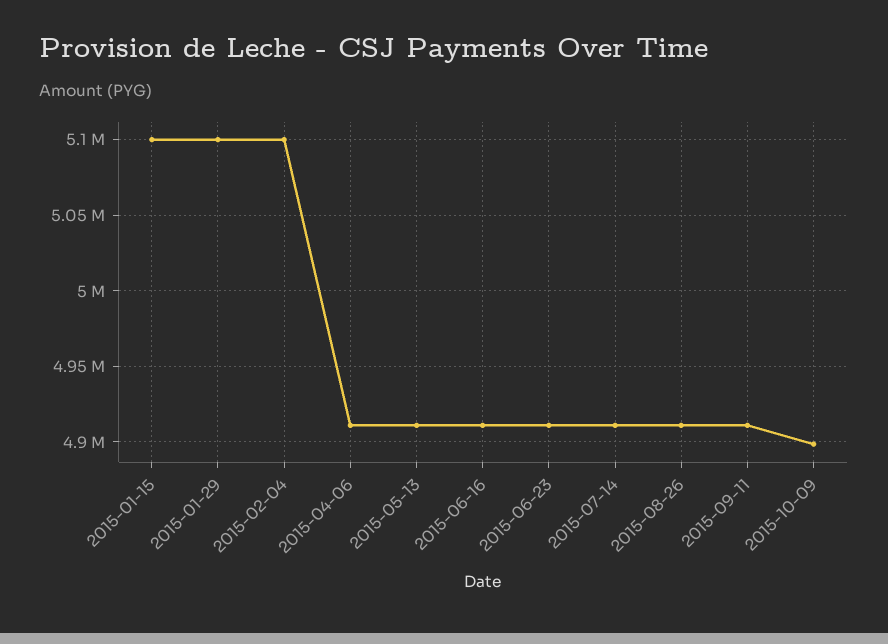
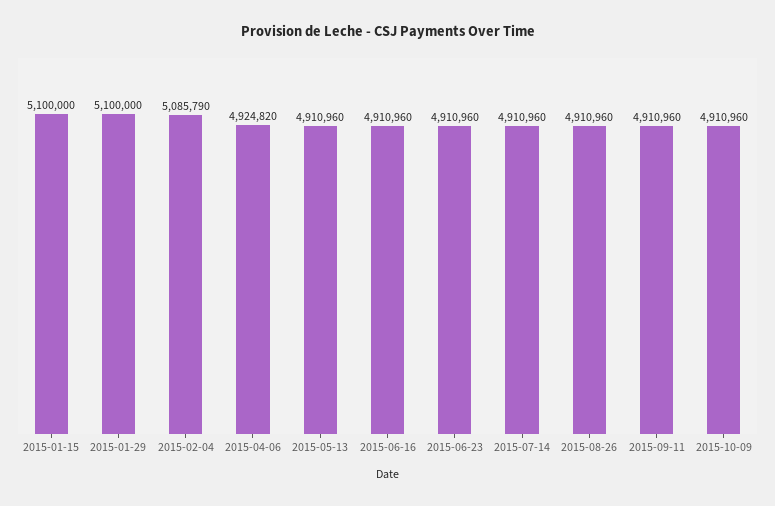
  {
    "2015-01-15": 5100000,
    "2015-01-29": 5100000,
-   "2015-02-04": 5100000,
+   "2015-02-04": 5085790,
-   "2015-04-06": 4910000,
+   "2015-04-06": 4924820,
    "2015-05-13": 4910960,
    "2015-06-16": 4910960,
    "2015-06-23": 4910960,
    "2015-07-14": 4910960,
    "2015-08-26": 4910960,
    "2015-09-11": 4910960,
-   "2015-10-09": 4900000
+   "2015-10-09": 4910960
  }

